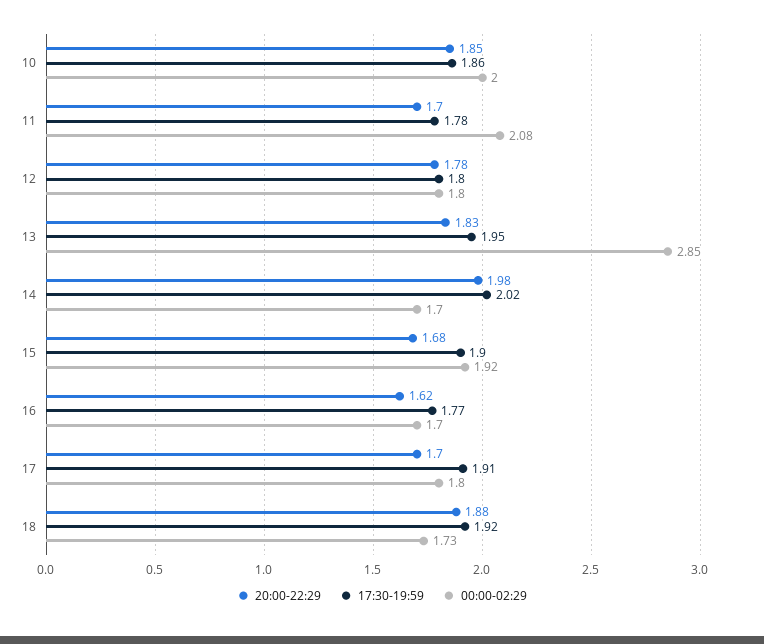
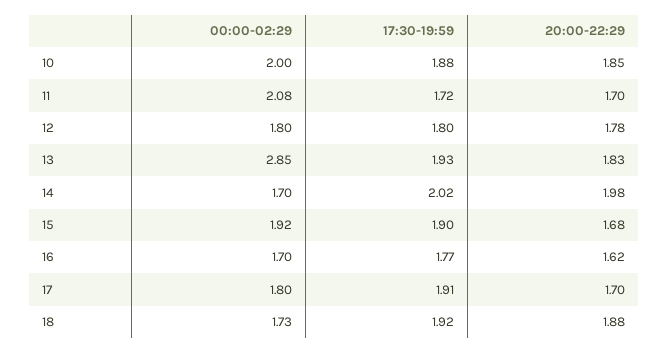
  {
    "20:00-22:29": {
      "10": 1.85,
      "11": 1.7,
      "12": 1.78,
      "13": 1.83,
      "14": 1.98,
      "15": 1.68,
      "16": 1.62,
      "17": 1.7,
      "18": 1.88
    },
    "17:30-19:59": {
-     "10": 1.86,
+     "10": 1.88,
-     "11": 1.78,
+     "11": 1.72,
      "12": 1.8,
-     "13": 1.95,
+     "13": 1.93,
      "14": 2.02,
      "15": 1.9,
      "16": 1.77,
      "17": 1.91,
      "18": 1.92
    },
    "00:00-02:29": {
      "10": 2,
      "11": 2.08,
      "12": 1.8,
      "13": 2.85,
      "14": 1.7,
      "15": 1.92,
      "16": 1.7,
      "17": 1.8,
      "18": 1.73
    }
  }

